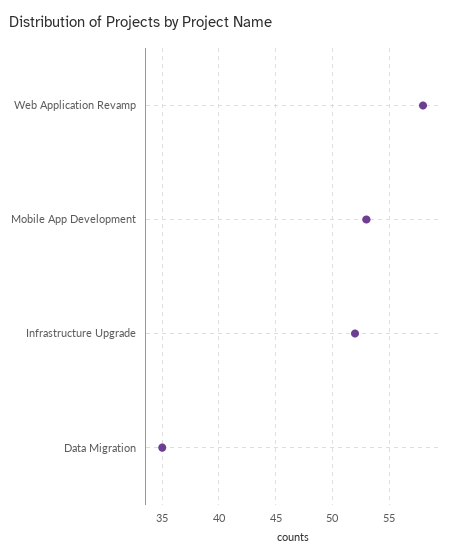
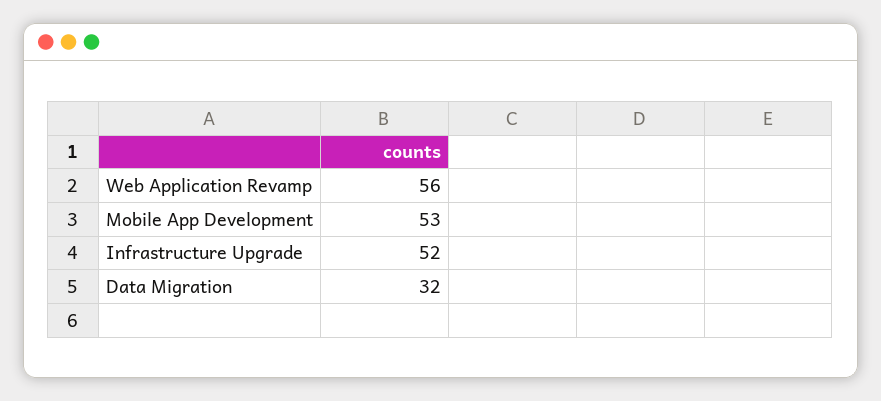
  {
-   "Web Application Revamp": 58,
+   "Web Application Revamp": 56,
    "Mobile App Development": 53,
    "Infrastructure Upgrade": 52,
-   "Data Migration": 35
+   "Data Migration": 32
  }

